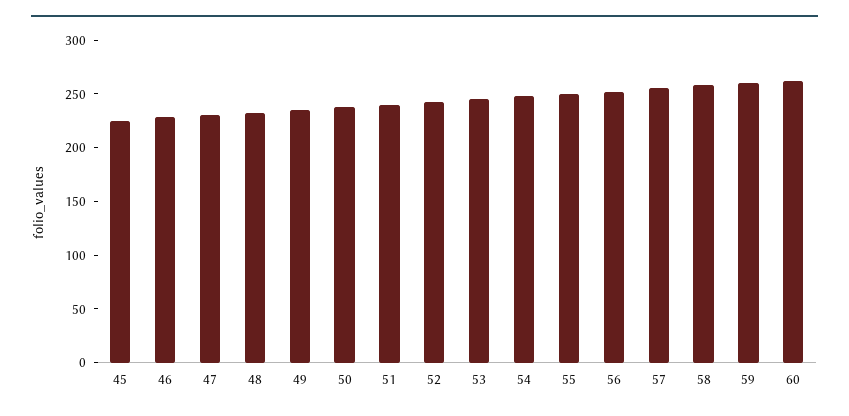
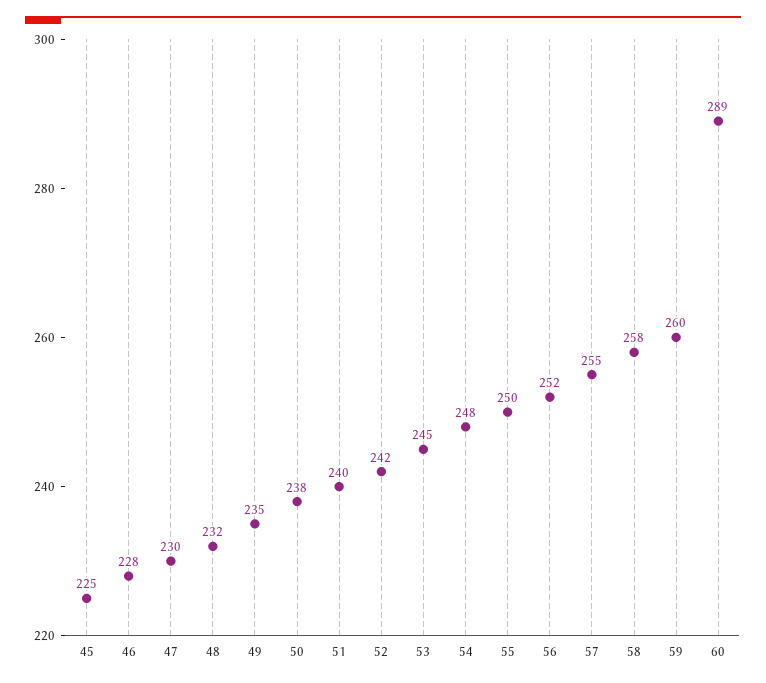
  {
    "45": 225,
    "46": 228,
    "47": 230,
    "48": 232,
    "49": 235,
    "50": 238,
    "51": 240,
    "52": 242,
    "53": 245,
    "54": 248,
    "55": 250,
    "56": 252,
    "57": 255,
    "58": 258,
    "59": 260,
-   "60": 260
+   "60": 289
  }

